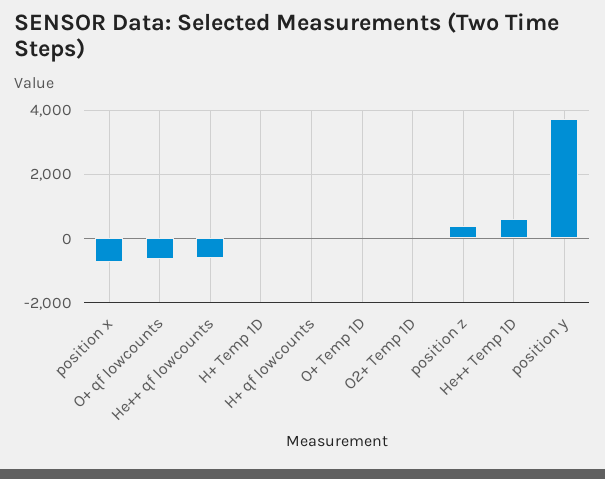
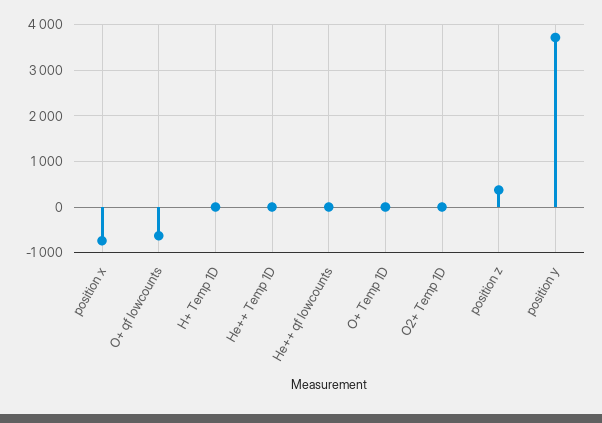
  {
    "position x": -800,
    "O+ qf lowcounts": -600,
-   "He++ qf lowcounts": -600,
+   "He++ qf lowcounts": 0,
    "H+ Temp 1D": 0,
-   "H+ qf lowcounts": 0,
    "O+ Temp 1D": 0,
    "O2+ Temp 1D": 0,
    "position z": 400,
-   "He++ Temp 1D": 600,
+   "He++ Temp 1D": 0,
    "position y": 3800
  }

